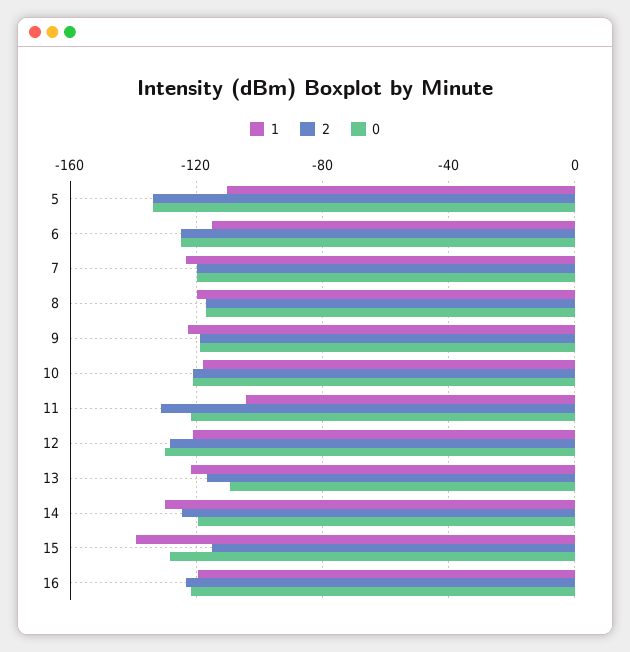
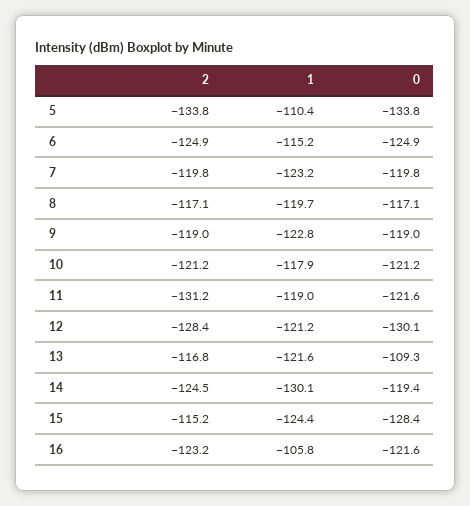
  {
    "1": {
      "5": -110.4,
      "6": -115.2,
      "7": -123.2,
      "8": -119.7,
      "9": -122.8,
      "10": -117.9,
-     "11": -105,
+     "11": -119,
      "12": -121.2,
      "13": -121.6,
      "14": -130.1,
-     "15": -140,
+     "15": -124.4,
-     "16": -120
+     "16": -105.8
    },
    "2": {
      "5": -133.8,
      "6": -124.9,
      "7": -119.8,
      "8": -117.1,
      "9": -119,
      "10": -121.2,
      "11": -131.2,
      "12": -128.4,
      "13": -116.8,
      "14": -124.5,
      "15": -115.2,
      "16": -123.2
    },
    "0": {
      "5": -133.8,
      "6": -124.9,
      "7": -119.8,
      "8": -117.1,
      "9": -119,
      "10": -121.2,
      "11": -121.6,
      "12": -130.1,
      "13": -109.3,
      "14": -119.4,
      "15": -128.4,
      "16": -121.6
    }
  }

